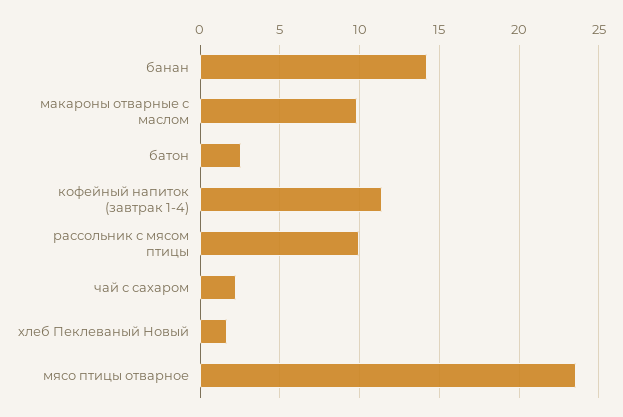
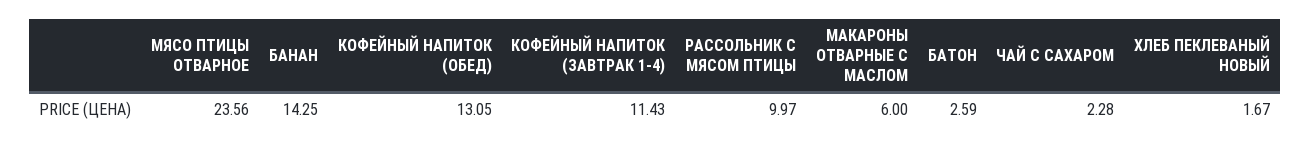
  {
    "банан": 14.25,
-   "макароны отварные с маслом": 10,
+   "макароны отварные с маслом": 6,
    "батон": 2.59,
    "кофейный напиток (завтрак 1-4)": 11.43,
    "рассольник с мясом птицы": 9.97,
    "чай с сахаром": 2.28,
    "хлеб Пеклеваный Новый": 1.67,
-   "мясо птицы отварное": 23.56
+   "мясо птицы отварное": 23.56,
+   "КОФЕЙНЫЙ НАПИТОК (ОБЕД)": 13.05
  }

